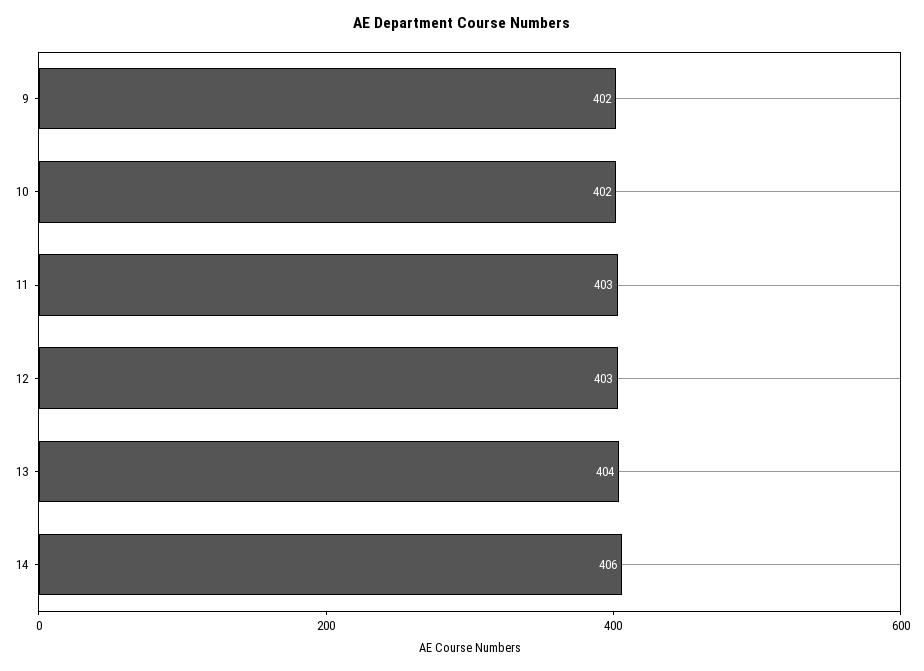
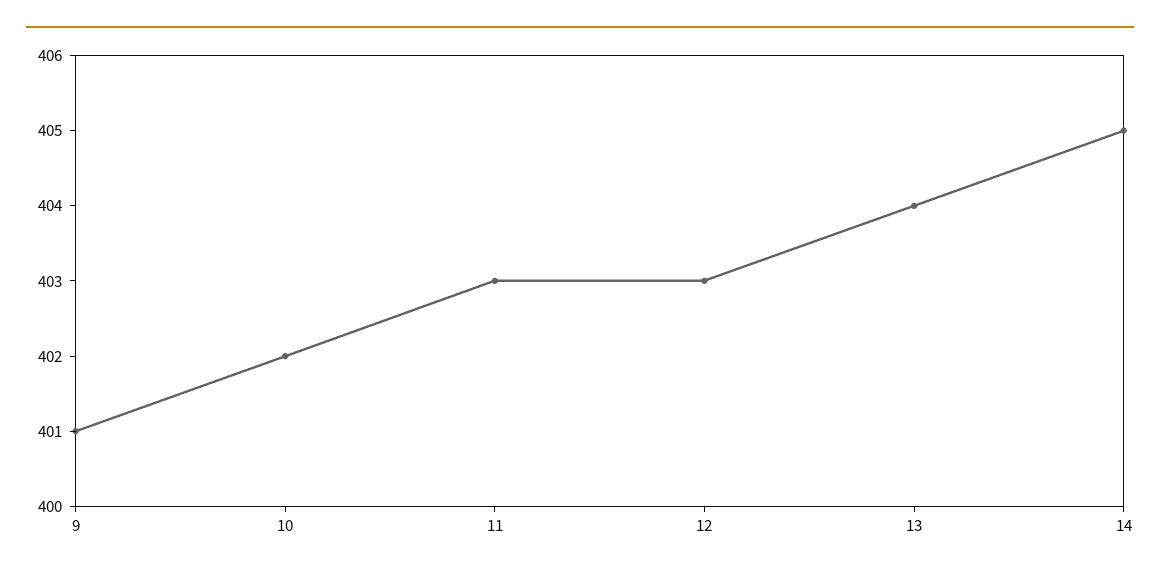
  {
-   "9": 402,
+   "9": 401,
    "10": 402,
    "11": 403,
    "12": 403,
    "13": 404,
-   "14": 406
+   "14": 405
  }

